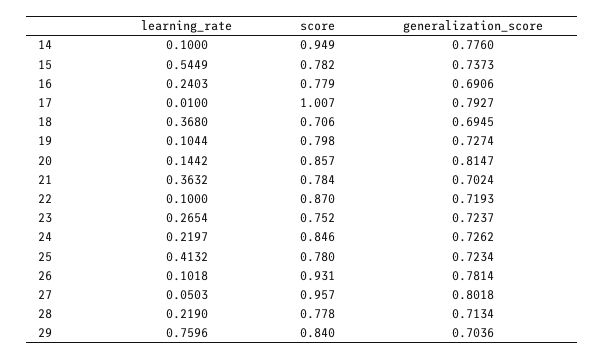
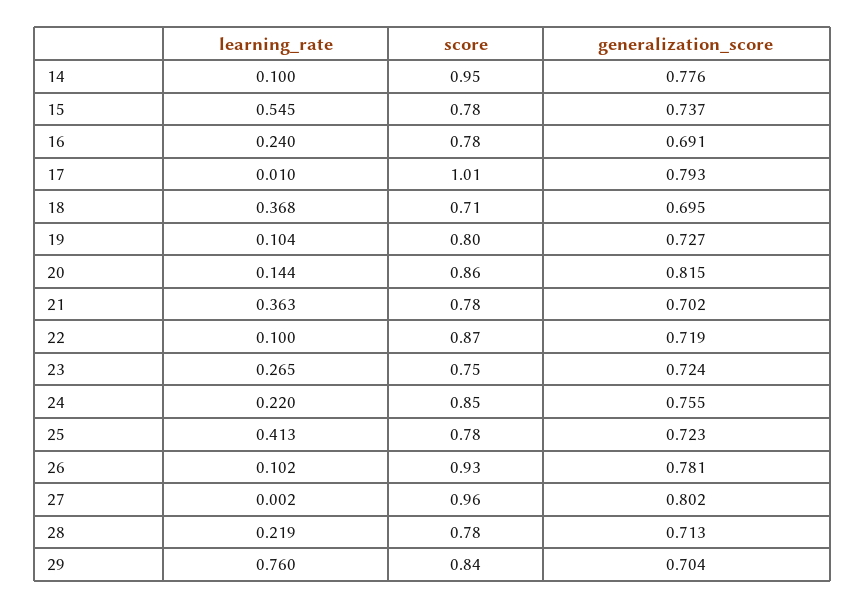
  {
    "learning_rate": {
      "14": 0.1,
      "15": 0.5449,
      "16": 0.2403,
      "17": 0.01,
      "18": 0.368,
      "19": 0.1044,
      "20": 0.1442,
      "21": 0.3632,
      "22": 0.1,
      "23": 0.2654,
      "24": 0.2197,
      "25": 0.4132,
      "26": 0.1018,
-     "27": 0.0503,
+     "27": 0.002,
      "28": 0.219,
      "29": 0.7596
    },
    "score": {
      "14": 0.949,
      "15": 0.782,
      "16": 0.779,
      "17": 1.007,
      "18": 0.706,
      "19": 0.798,
      "20": 0.857,
      "21": 0.784,
      "22": 0.87,
      "23": 0.752,
      "24": 0.846,
      "25": 0.78,
      "26": 0.931,
      "27": 0.957,
      "28": 0.778,
      "29": 0.84
    },
    "generalization_score": {
      "14": 0.776,
      "15": 0.7373,
      "16": 0.6906,
      "17": 0.7927,
      "18": 0.6945,
      "19": 0.7274,
      "20": 0.8147,
      "21": 0.7024,
      "22": 0.7193,
      "23": 0.7237,
-     "24": 0.7262,
+     "24": 0.755,
      "25": 0.7234,
      "26": 0.7814,
      "27": 0.8018,
      "28": 0.7134,
      "29": 0.7036
    }
  }

